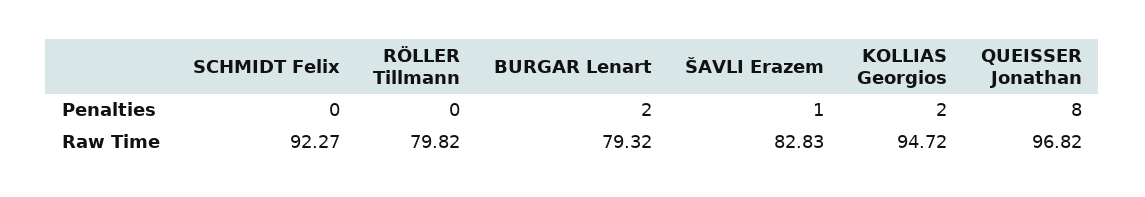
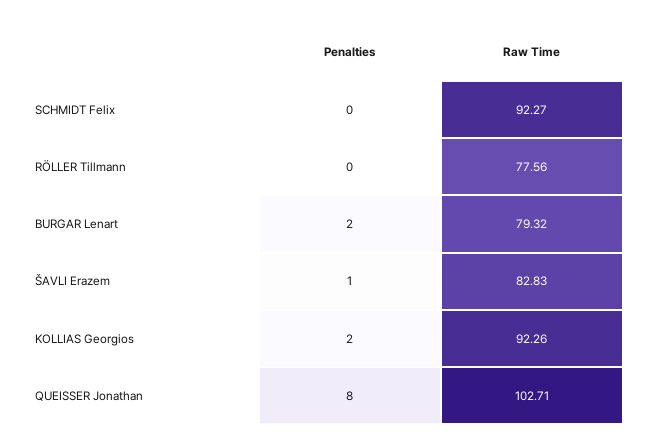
  {
    "SCHMIDT Felix": {
      "Penalties": 0,
      "Raw Time": 92.27
    },
    "RÖLLER Tillmann": {
      "Penalties": 0,
-     "Raw Time": 79.82
+     "Raw Time": 77.56
    },
    "BURGAR Lenart": {
      "Penalties": 2,
      "Raw Time": 79.32
    },
    "ŠAVLI Erazem": {
      "Penalties": 1,
      "Raw Time": 82.83
    },
    "KOLLIAS Georgios": {
      "Penalties": 2,
-     "Raw Time": 94.72
+     "Raw Time": 92.26
    },
    "QUEISSER Jonathan": {
      "Penalties": 8,
-     "Raw Time": 96.82
+     "Raw Time": 102.71
    }
  }

